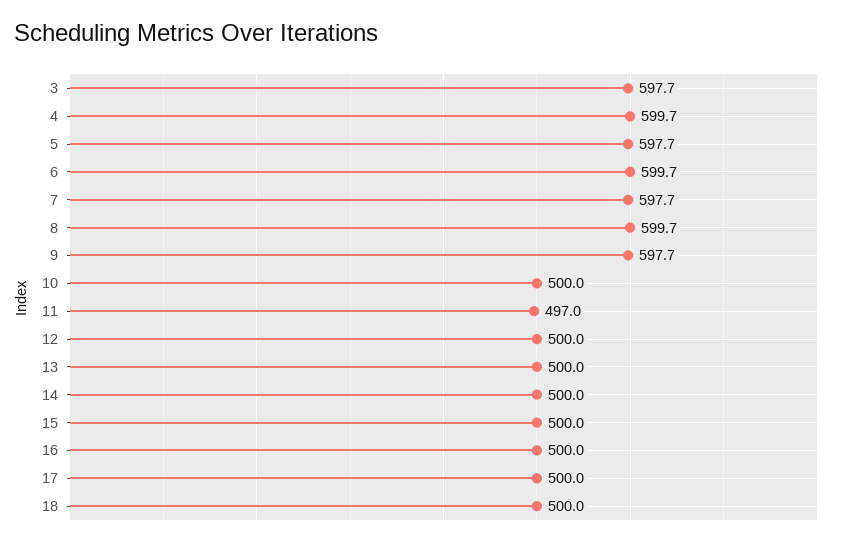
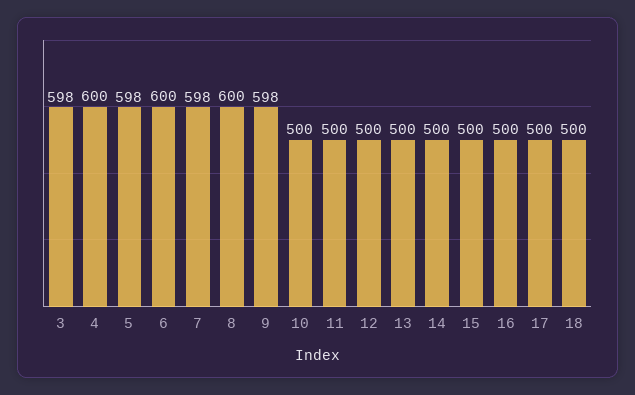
  {
    "3": 597.7,
    "4": 599.7,
    "5": 597.7,
    "6": 599.7,
    "7": 597.7,
    "8": 599.7,
    "9": 597.7,
    "10": 500,
-   "11": 497,
+   "11": 500,
    "12": 500,
    "13": 500,
    "14": 500,
    "15": 500,
    "16": 500,
    "17": 500,
    "18": 500
  }

